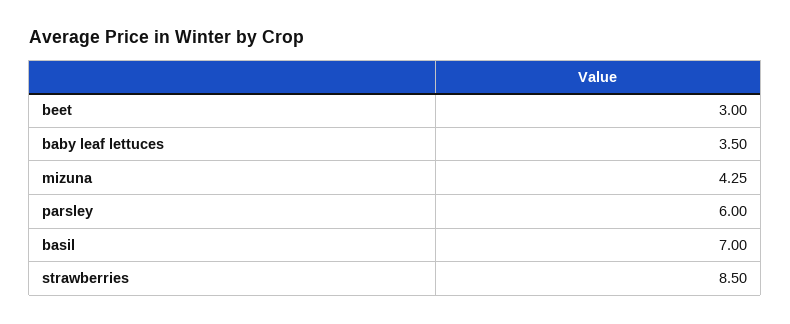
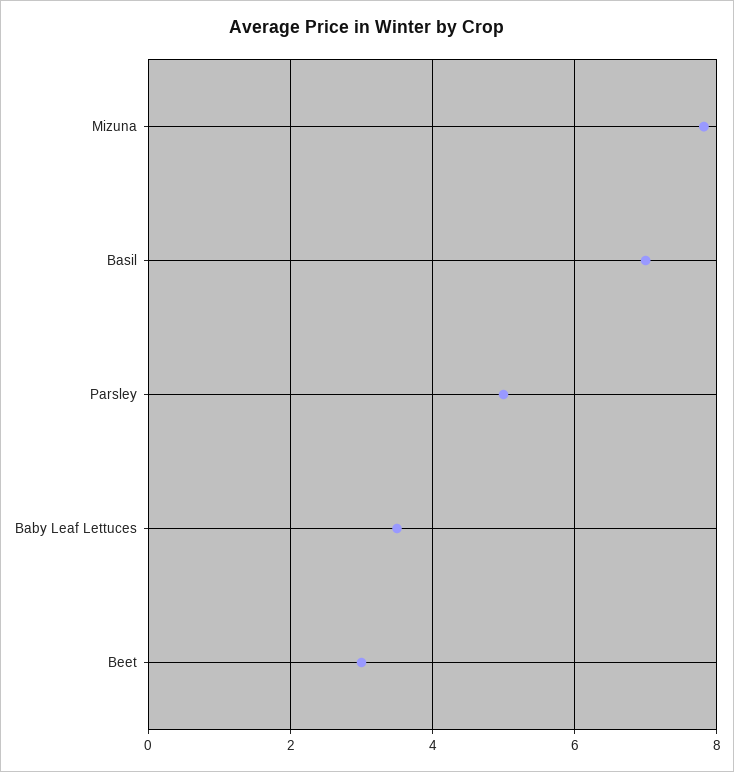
  {
    "beet": 3,
    "baby leaf lettuces": 3.5,
-   "mizuna": 4.25,
+   "mizuna": 7.8,
-   "parsley": 6,
+   "parsley": 5,
-   "basil": 7,
+   "basil": 7
-   "strawberries": 8.5
  }

